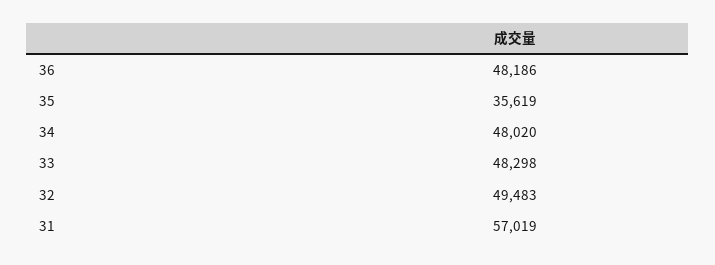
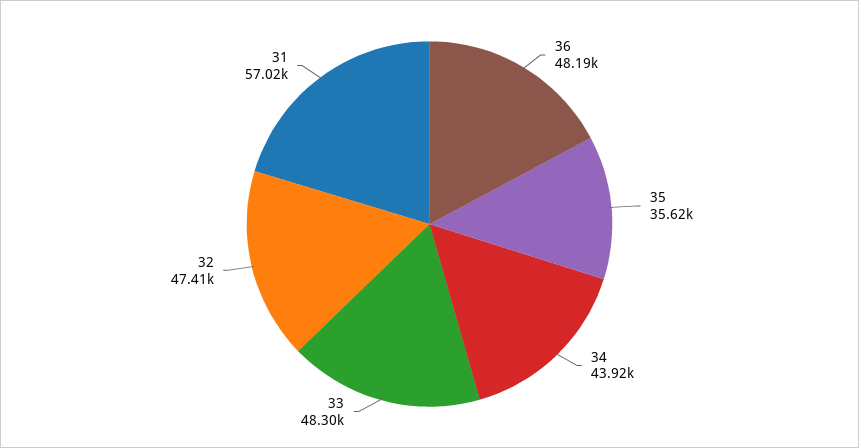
  {
    "36": 48186,
    "35": 35619,
-   "34": 48020,
+   "34": 43920,
    "33": 48298,
-   "32": 49483,
+   "32": 47410,
    "31": 57019
  }

